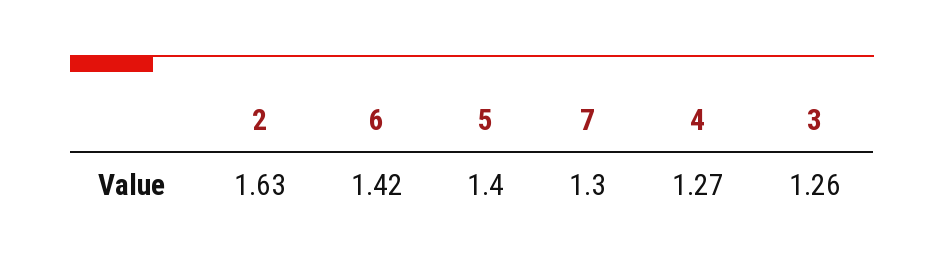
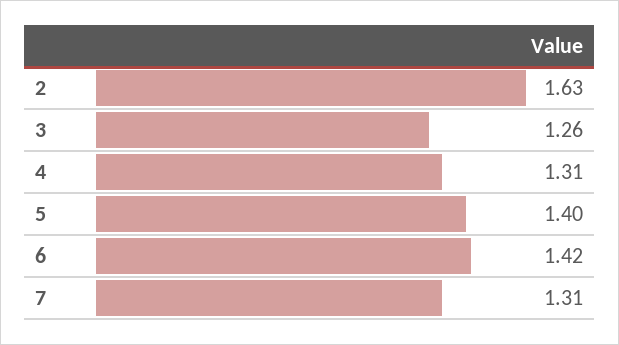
  {
    "2": 1.63,
    "6": 1.42,
    "5": 1.4,
-   "7": 1.3,
+   "7": 1.31,
-   "4": 1.27,
+   "4": 1.31,
    "3": 1.26
  }

